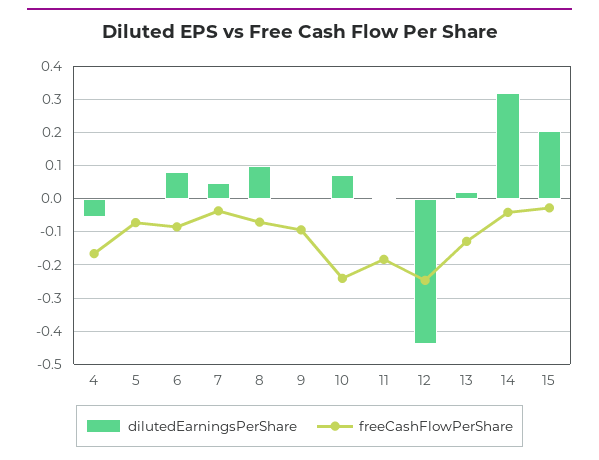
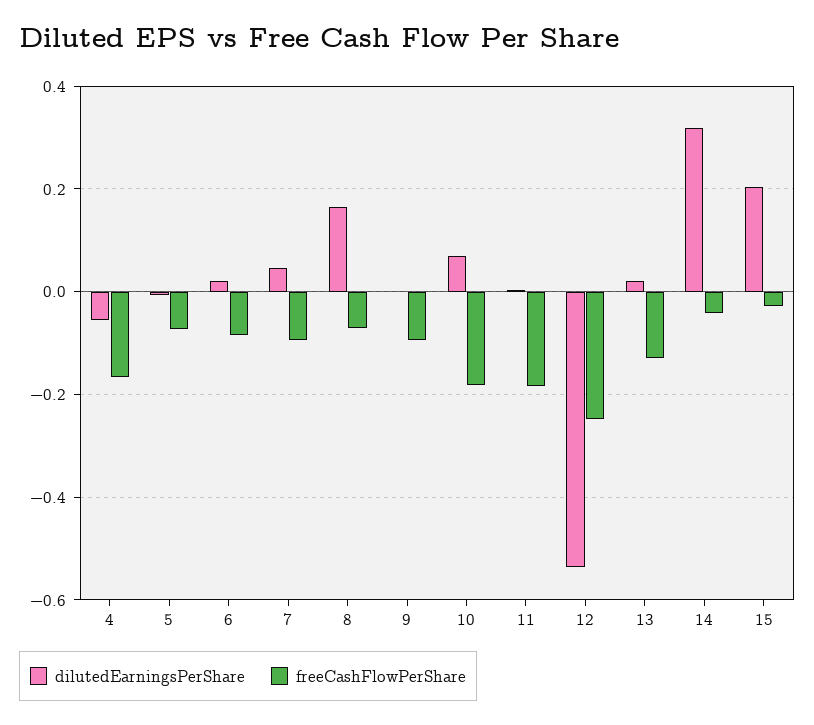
  {
    "dilutedEarningsPerShare": {
      "4": -0.06,
      "5": 0,
-     "6": 0.08,
+     "6": 0.02,
      "7": 0.04,
-     "8": 0.1,
+     "8": 0.16,
      "9": 0,
      "10": 0.08,
      "11": 0,
-     "12": -0.44,
+     "12": -0.54,
      "13": 0.02,
      "14": 0.32,
      "15": 0.2
    },
    "freeCashFlowPerShare": {
      "4": -0.16,
      "5": -0.08,
      "6": -0.08,
-     "7": -0.04,
+     "7": -0.1,
      "8": -0.08,
      "9": -0.1,
-     "10": -0.24,
+     "10": -0.18,
      "11": -0.18,
      "12": -0.24,
      "13": -0.12,
      "14": -0.04,
      "15": -0.02
    }
  }

